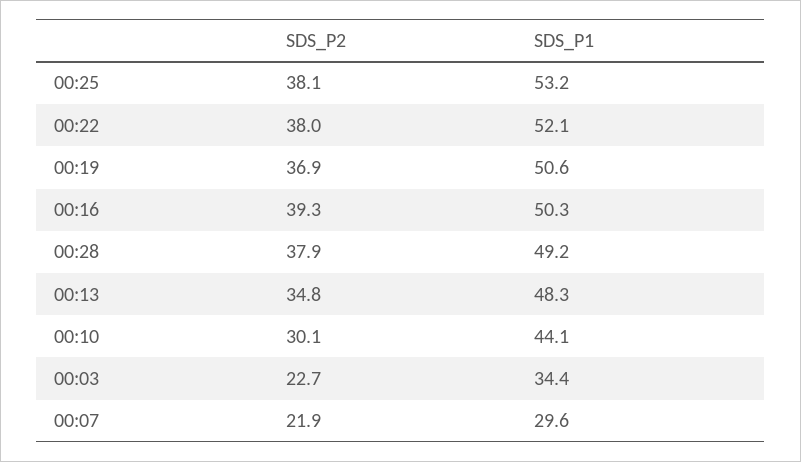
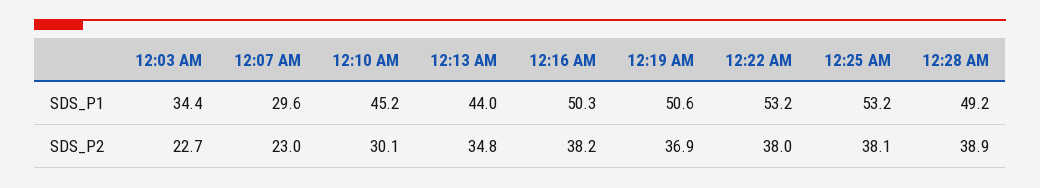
  {
    "SDS_P2": {
      "00:25": 38.1,
      "00:22": 38,
      "00:19": 36.9,
-     "00:16": 39.3,
+     "00:16": 38.2,
-     "00:28": 37.9,
+     "00:28": 38.9,
      "00:13": 34.8,
      "00:10": 30.1,
      "00:03": 22.7,
-     "00:07": 21.9
+     "00:07": 23
    },
    "SDS_P1": {
      "00:25": 53.2,
-     "00:22": 52.1,
+     "00:22": 53.2,
      "00:19": 50.6,
      "00:16": 50.3,
      "00:28": 49.2,
-     "00:13": 48.3,
+     "00:13": 44,
-     "00:10": 44.1,
+     "00:10": 45.2,
      "00:03": 34.4,
      "00:07": 29.6
    }
  }

